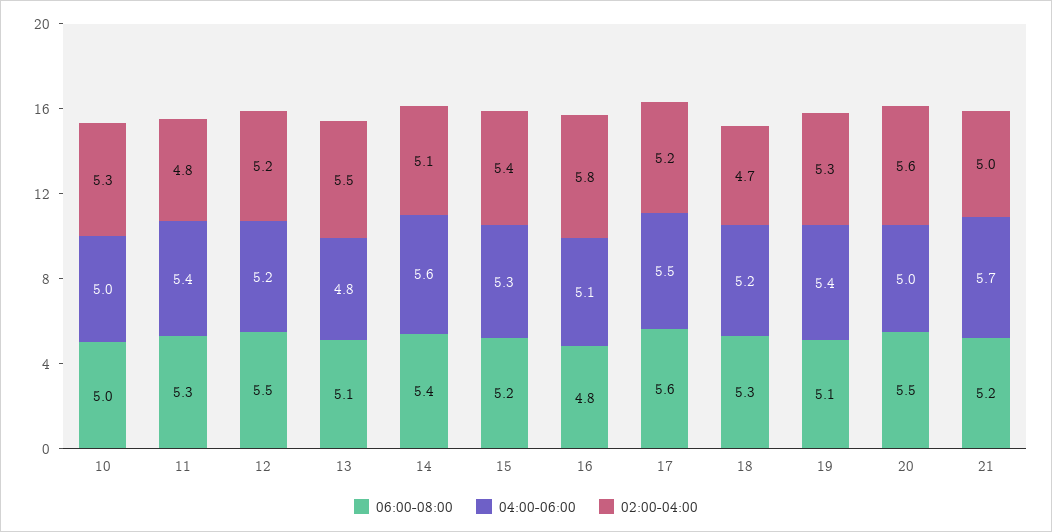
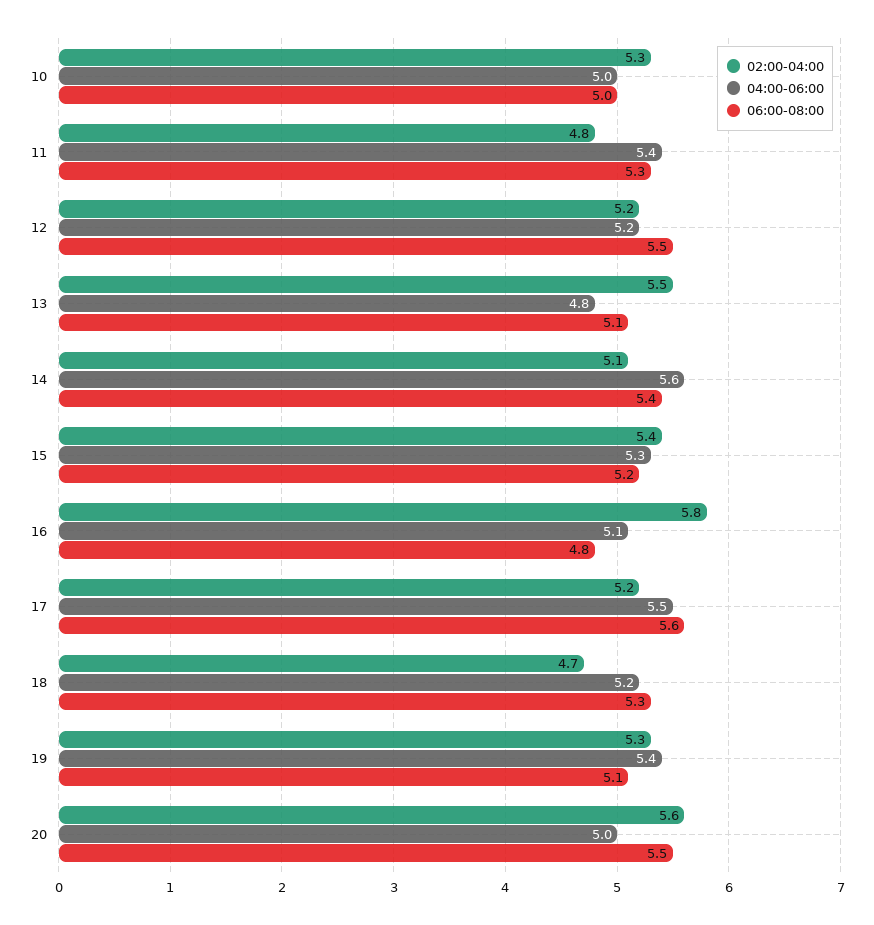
  {
    "06:00-08:00": {
      "10": 5,
      "11": 5.3,
      "12": 5.5,
      "13": 5.1,
      "14": 5.4,
      "15": 5.2,
      "16": 4.8,
      "17": 5.6,
      "18": 5.3,
      "19": 5.1,
-     "20": 5.5,
+     "20": 5.5
-     "21": 5.2
    },
    "04:00-06:00": {
      "10": 5,
      "11": 5.4,
      "12": 5.2,
      "13": 4.8,
      "14": 5.6,
      "15": 5.3,
      "16": 5.1,
      "17": 5.5,
      "18": 5.2,
      "19": 5.4,
-     "20": 5,
+     "20": 5
-     "21": 5.7
    },
    "02:00-04:00": {
      "10": 5.3,
      "11": 4.8,
      "12": 5.2,
      "13": 5.5,
      "14": 5.1,
      "15": 5.4,
      "16": 5.8,
      "17": 5.2,
      "18": 4.7,
      "19": 5.3,
-     "20": 5.6,
+     "20": 5.6
-     "21": 5
    }
  }

